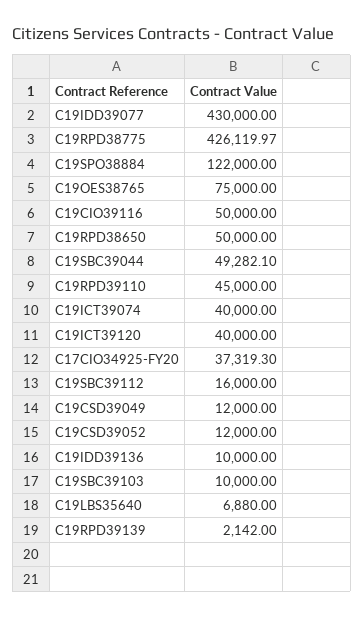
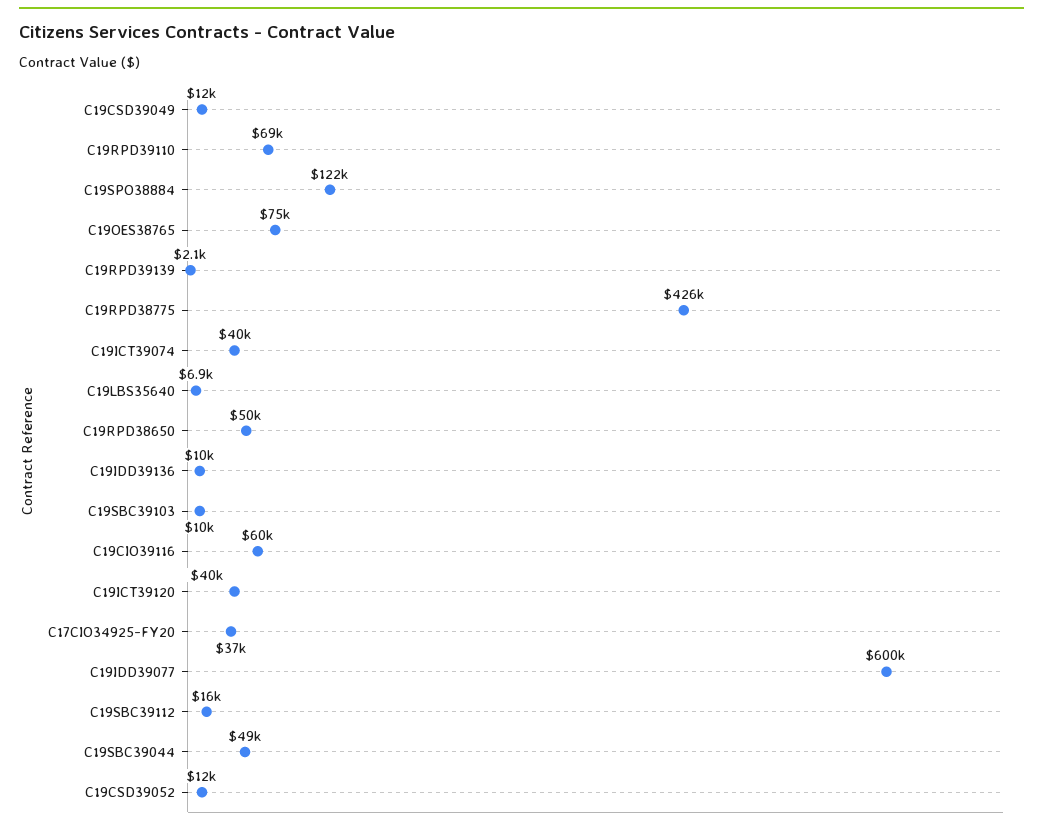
  {
-   "C19IDD39077": 430000,
+   "C19IDD39077": 600000,
    "C19RPD38775": 426119.97,
    "C19SPO38884": 122000,
    "C19OES38765": 75000,
-   "C19CIO39116": 50000,
+   "C19CIO39116": 60000,
    "C19RPD38650": 50000,
    "C19SBC39044": 49282.1,
-   "C19RPD39110": 45000,
+   "C19RPD39110": 69000,
    "C19ICT39074": 40000,
    "C19ICT39120": 40000,
    "C17CIO34925-FY20": 37319.3,
    "C19SBC39112": 16000,
    "C19CSD39049": 12000,
    "C19CSD39052": 12000,
    "C19IDD39136": 10000,
    "C19SBC39103": 10000,
    "C19LBS35640": 6880,
    "C19RPD39139": 2142
  }

